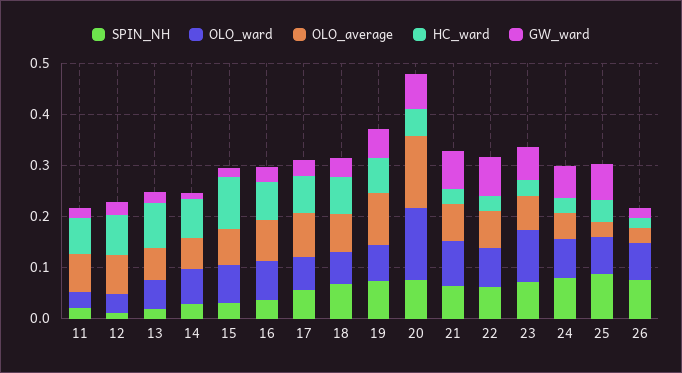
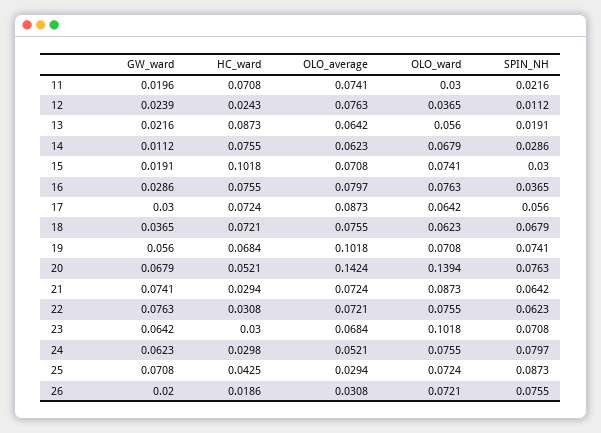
  {
    "SPIN_NH": {
      "11": 0.0216,
      "12": 0.0112,
      "13": 0.0191,
      "14": 0.0286,
      "15": 0.03,
      "16": 0.0365,
      "17": 0.056,
      "18": 0.0679,
      "19": 0.0741,
      "20": 0.0763,
      "21": 0.0642,
      "22": 0.0623,
      "23": 0.0708,
      "24": 0.0797,
      "25": 0.0873,
      "26": 0.0755
    },
    "OLO_ward": {
      "11": 0.03,
      "12": 0.0365,
      "13": 0.056,
      "14": 0.0679,
      "15": 0.0741,
      "16": 0.0763,
      "17": 0.0642,
      "18": 0.0623,
      "19": 0.0708,
      "20": 0.1394,
      "21": 0.0873,
      "22": 0.0755,
      "23": 0.1018,
      "24": 0.0755,
      "25": 0.0724,
      "26": 0.0721
    },
    "OLO_average": {
      "11": 0.0741,
      "12": 0.0763,
      "13": 0.0642,
      "14": 0.0623,
      "15": 0.0708,
      "16": 0.0797,
      "17": 0.0873,
      "18": 0.0755,
      "19": 0.1018,
      "20": 0.1424,
      "21": 0.0724,
      "22": 0.0721,
      "23": 0.0684,
      "24": 0.0521,
      "25": 0.0294,
      "26": 0.0308
    },
    "HC_ward": {
      "11": 0.0708,
-     "12": 0.08,
+     "12": 0.0243,
      "13": 0.0873,
      "14": 0.0755,
      "15": 0.1018,
      "16": 0.0755,
      "17": 0.0724,
      "18": 0.0721,
      "19": 0.0684,
      "20": 0.0521,
      "21": 0.0294,
      "22": 0.0308,
      "23": 0.03,
      "24": 0.0298,
      "25": 0.0425,
      "26": 0.0186
    },
    "GW_ward": {
      "11": 0.0196,
      "12": 0.0239,
      "13": 0.0216,
      "14": 0.0112,
      "15": 0.0191,
      "16": 0.0286,
      "17": 0.03,
      "18": 0.0365,
      "19": 0.056,
      "20": 0.0679,
      "21": 0.0741,
      "22": 0.0763,
      "23": 0.0642,
      "24": 0.0623,
      "25": 0.0708,
      "26": 0.02
    }
  }

